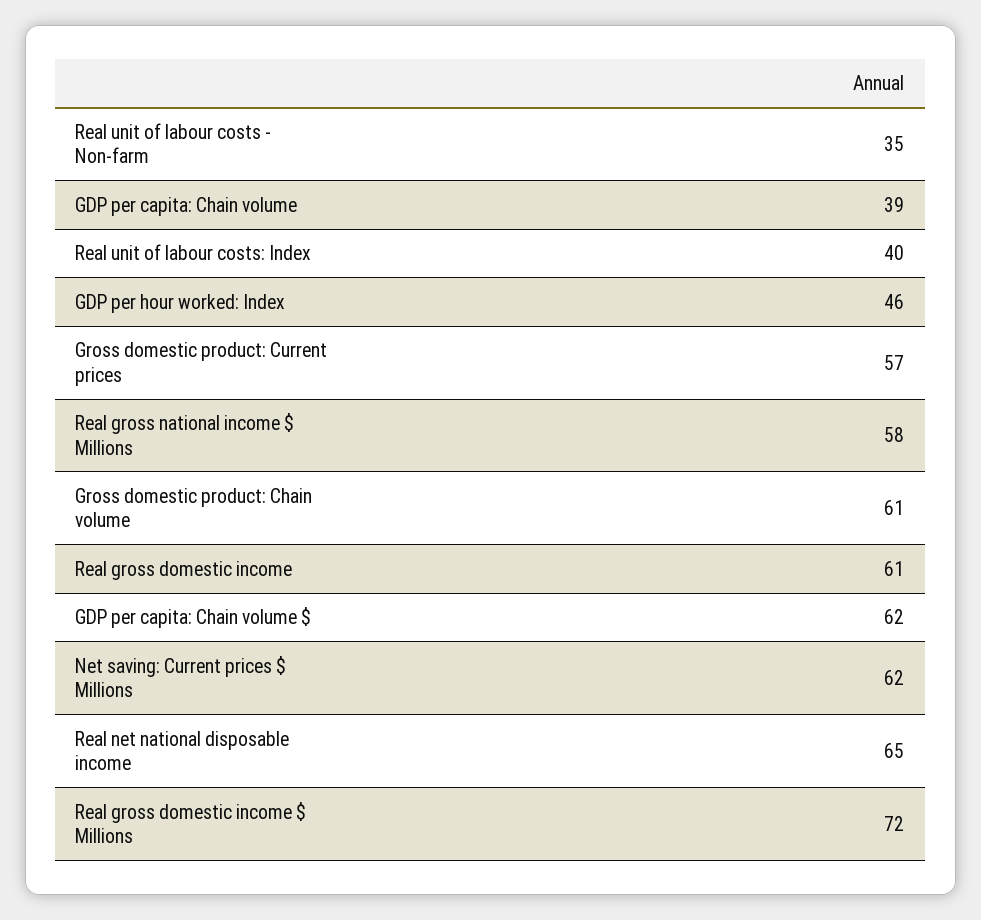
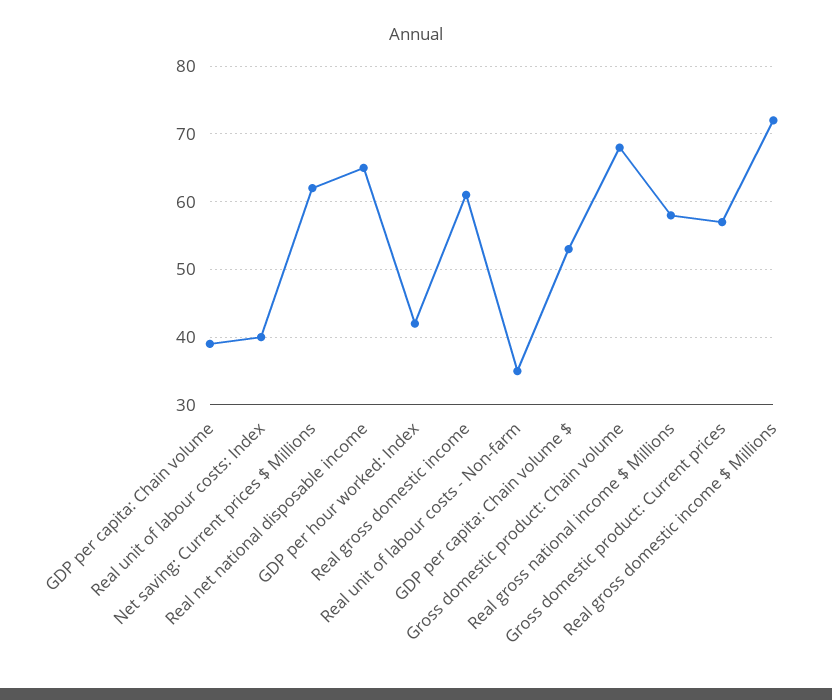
  {
    "Real unit of labour costs - Non-farm": 35,
    "GDP per capita: Chain volume": 39,
    "Real unit of labour costs: Index": 40,
-   "GDP per hour worked: Index": 46,
+   "GDP per hour worked: Index": 42,
    "Gross domestic product: Current prices": 57,
    "Real gross national income $ Millions": 58,
-   "Gross domestic product: Chain volume": 61,
+   "Gross domestic product: Chain volume": 68,
    "Real gross domestic income": 61,
-   "GDP per capita: Chain volume $": 62,
+   "GDP per capita: Chain volume $": 53,
    "Net saving: Current prices $ Millions": 62,
    "Real net national disposable income": 65,
    "Real gross domestic income $ Millions": 72
  }

